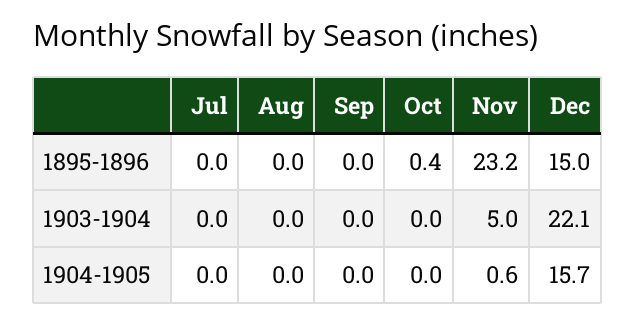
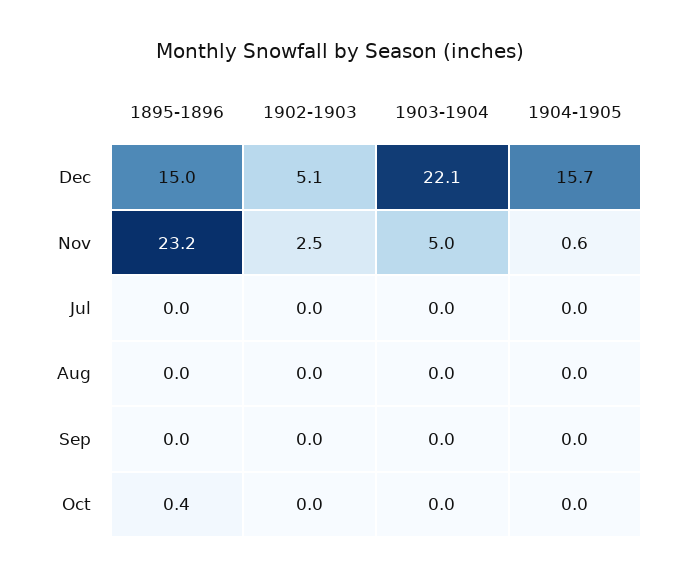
  {
    "Jul": {
      "1895-1896": 0,
      "1903-1904": 0,
-     "1904-1905": 0
+     "1904-1905": 0,
+     "1902-1903": 0
    },
    "Aug": {
      "1895-1896": 0,
      "1903-1904": 0,
-     "1904-1905": 0
+     "1904-1905": 0,
+     "1902-1903": 0
    },
    "Sep": {
      "1895-1896": 0,
      "1903-1904": 0,
-     "1904-1905": 0
+     "1904-1905": 0,
+     "1902-1903": 0
    },
    "Oct": {
      "1895-1896": 0.4,
      "1903-1904": 0,
-     "1904-1905": 0
+     "1904-1905": 0,
+     "1902-1903": 0
    },
    "Nov": {
      "1895-1896": 23.2,
      "1903-1904": 5,
-     "1904-1905": 0.6
+     "1904-1905": 0.6,
+     "1902-1903": 2.5
    },
    "Dec": {
      "1895-1896": 15,
      "1903-1904": 22.1,
-     "1904-1905": 15.7
+     "1904-1905": 15.7,
+     "1902-1903": 5.1
    }
  }

